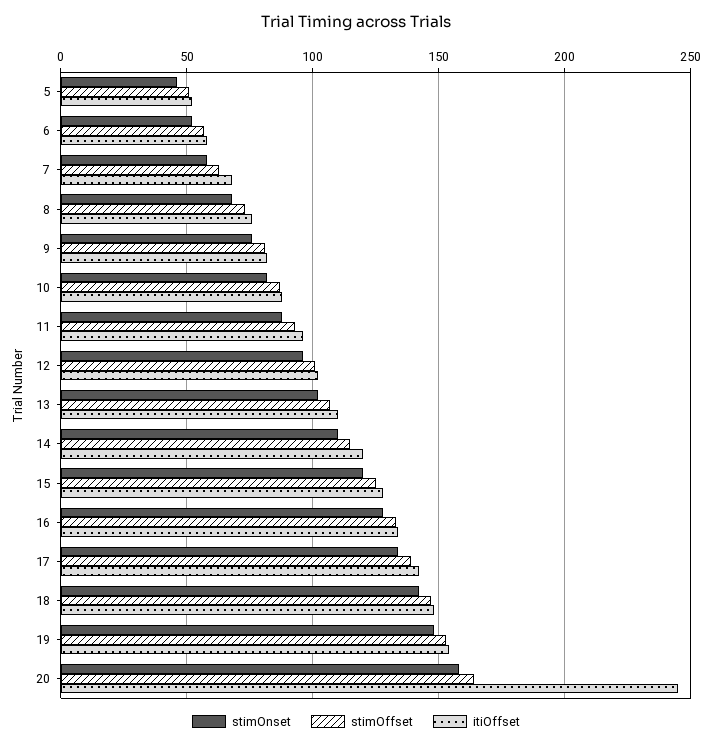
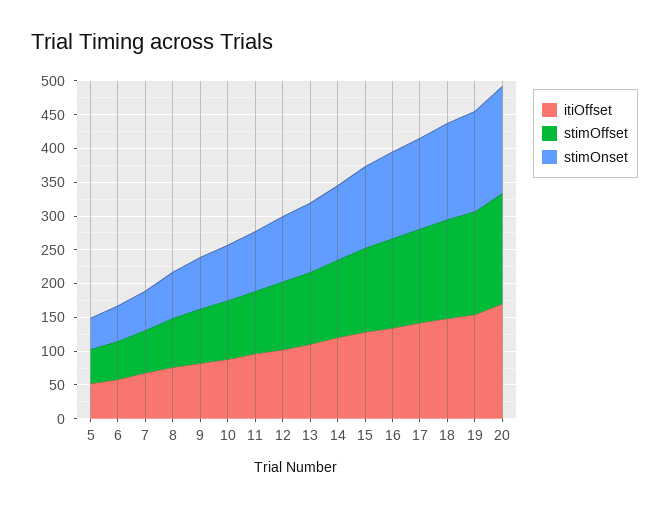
  {
    "stimOnset": {
      "5": 45,
      "6": 50,
      "7": 60,
      "8": 70,
      "9": 75,
      "10": 80,
      "11": 90,
      "12": 95,
      "13": 100,
      "14": 110,
      "15": 120,
      "16": 130,
      "17": 135,
      "18": 140,
      "19": 150,
      "20": 160
    },
    "stimOffset": {
      "5": 50,
      "6": 55,
      "7": 65,
      "8": 75,
      "9": 80,
      "10": 85,
      "11": 95,
      "12": 100,
      "13": 105,
      "14": 115,
      "15": 125,
      "16": 135,
      "17": 140,
      "18": 145,
      "19": 155,
      "20": 165
    },
    "itiOffset": {
      "5": 50,
      "6": 60,
      "7": 70,
      "8": 75,
      "9": 80,
      "10": 90,
      "11": 95,
      "12": 100,
      "13": 110,
      "14": 120,
      "15": 130,
      "16": 135,
      "17": 140,
      "18": 150,
      "19": 155,
-     "20": 245
+     "20": 175
    }
  }

